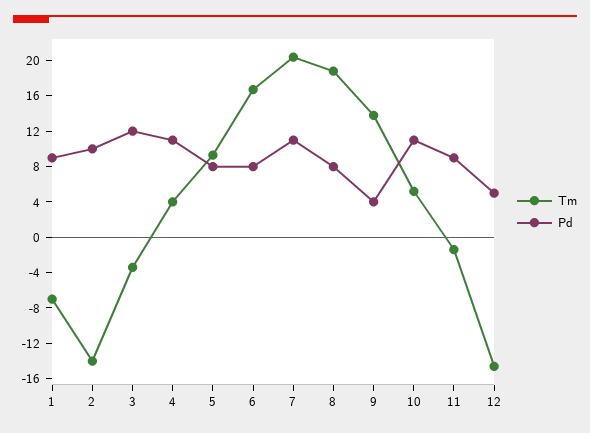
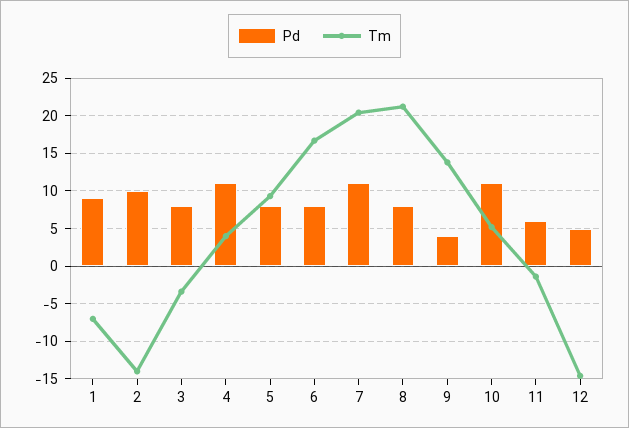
  {
    "Tm": {
      "1": -7,
      "2": -14,
      "3": -3,
      "4": 4,
      "5": 9,
      "6": 17,
      "7": 20,
-     "8": 19,
+     "8": 21,
      "9": 14,
      "10": 5,
      "11": -1,
      "12": -15
    },
    "Pd": {
      "1": 9,
      "2": 10,
-     "3": 12,
+     "3": 8,
      "4": 11,
      "5": 8,
      "6": 8,
      "7": 11,
      "8": 8,
      "9": 4,
      "10": 11,
-     "11": 9,
+     "11": 6,
      "12": 5
    }
  }

